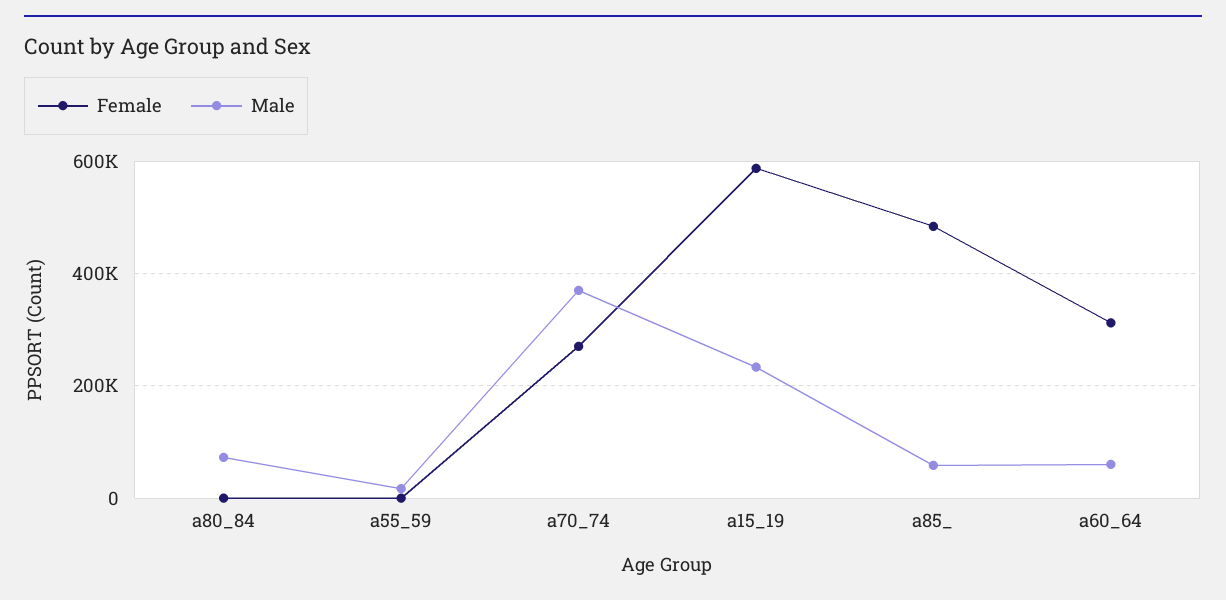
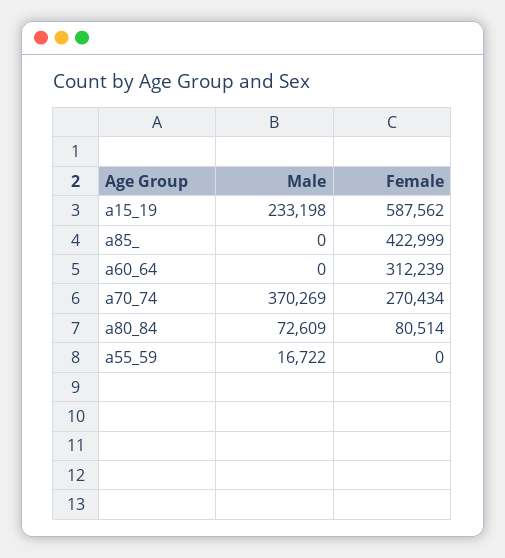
  {
    "Female": {
-     "a80_84": 0,
+     "a80_84": 80514,
      "a55_59": 0,
      "a70_74": 270434,
      "a15_19": 587562,
-     "a85_": 480000,
+     "a85_": 422999,
      "a60_64": 312239
    },
    "Male": {
      "a80_84": 72609,
      "a55_59": 16722,
      "a70_74": 370269,
      "a15_19": 233198,
-     "a85_": 60000,
+     "a85_": 0,
-     "a60_64": 60000
+     "a60_64": 0
    }
  }

